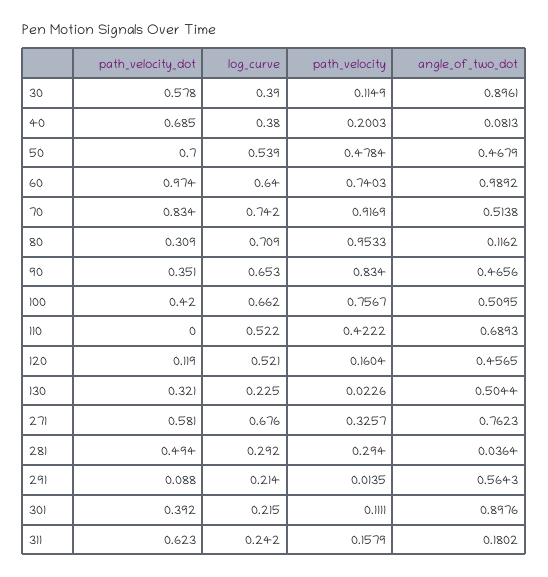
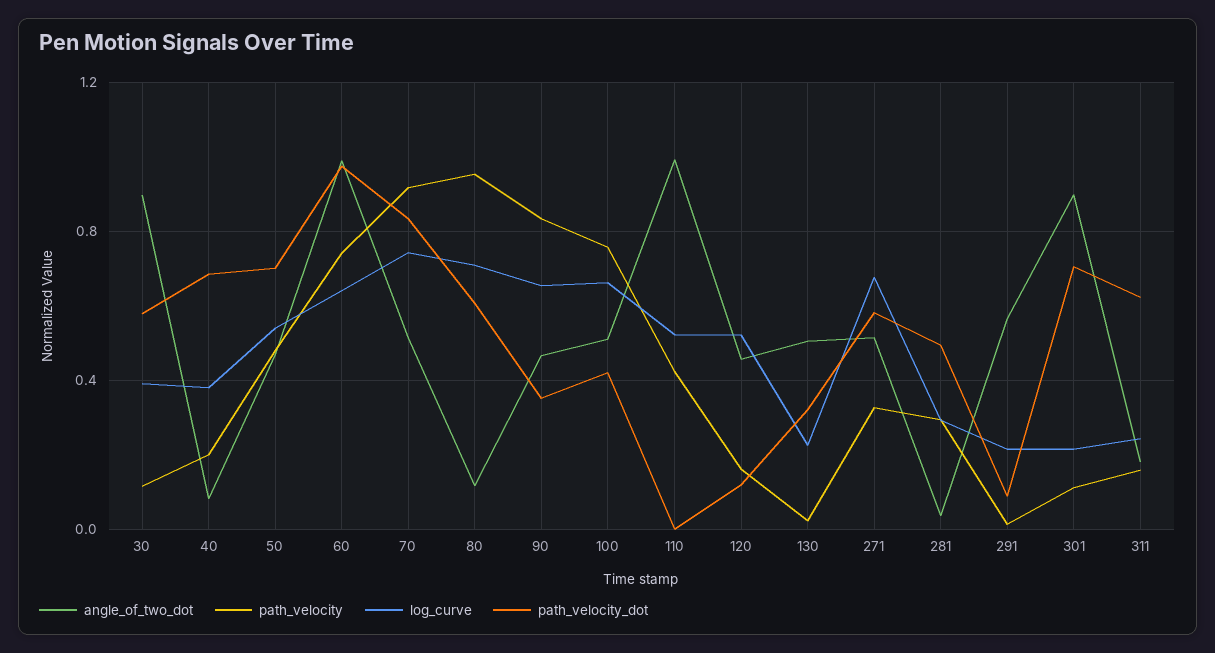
  {
    "path_velocity_dot": {
      "30": 0.578,
      "40": 0.685,
      "50": 0.7,
      "60": 0.974,
      "70": 0.834,
-     "80": 0.309,
+     "80": 0.6,
      "90": 0.351,
      "100": 0.42,
      "110": 0,
      "120": 0.119,
      "130": 0.321,
      "271": 0.581,
      "281": 0.494,
      "291": 0.088,
-     "301": 0.392,
+     "301": 0.7,
      "311": 0.623
    },
    "log_curve": {
      "30": 0.39,
      "40": 0.38,
      "50": 0.539,
      "60": 0.64,
      "70": 0.742,
      "80": 0.709,
      "90": 0.653,
      "100": 0.662,
      "110": 0.522,
      "120": 0.521,
      "130": 0.225,
      "271": 0.676,
      "281": 0.292,
      "291": 0.214,
      "301": 0.215,
      "311": 0.242
    },
    "path_velocity": {
      "30": 0.1149,
      "40": 0.2003,
      "50": 0.4784,
      "60": 0.7403,
      "70": 0.9169,
      "80": 0.9533,
      "90": 0.834,
      "100": 0.7567,
      "110": 0.4222,
      "120": 0.1604,
      "130": 0.0226,
      "271": 0.3257,
      "281": 0.294,
      "291": 0.0135,
      "301": 0.1111,
      "311": 0.1579
    },
    "angle_of_two_dot": {
      "30": 0.8961,
      "40": 0.0813,
      "50": 0.4679,
      "60": 0.9892,
      "70": 0.5138,
      "80": 0.1162,
      "90": 0.4656,
      "100": 0.5095,
-     "110": 0.6893,
+     "110": 1,
      "120": 0.4565,
      "130": 0.5044,
-     "271": 0.7623,
+     "271": 0.5,
      "281": 0.0364,
      "291": 0.5643,
      "301": 0.8976,
      "311": 0.1802
    }
  }

